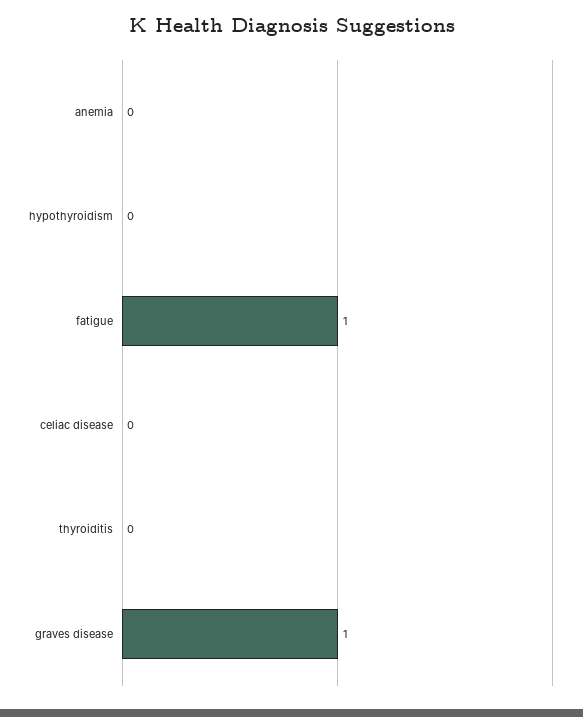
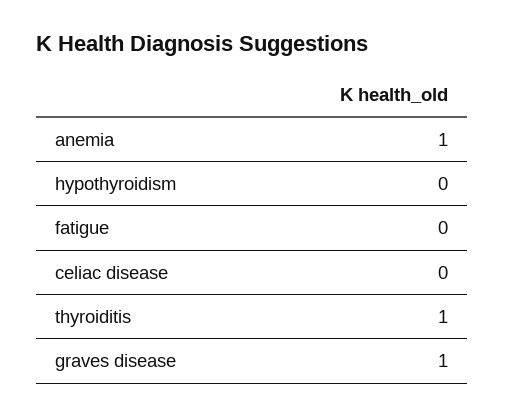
  {
-   "anemia": 0,
+   "anemia": 1,
    "hypothyroidism": 0,
-   "fatigue": 1,
+   "fatigue": 0,
    "celiac disease": 0,
-   "thyroiditis": 0,
+   "thyroiditis": 1,
    "graves disease": 1
  }

